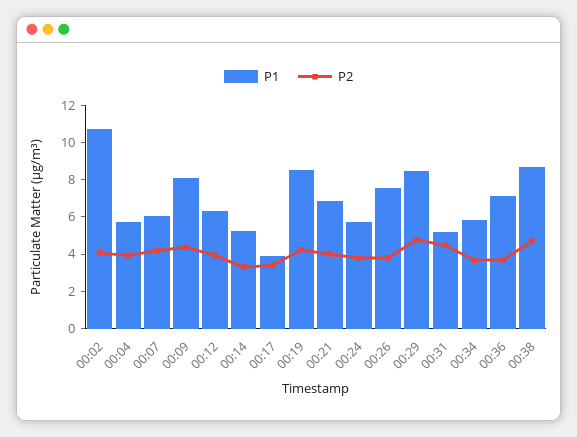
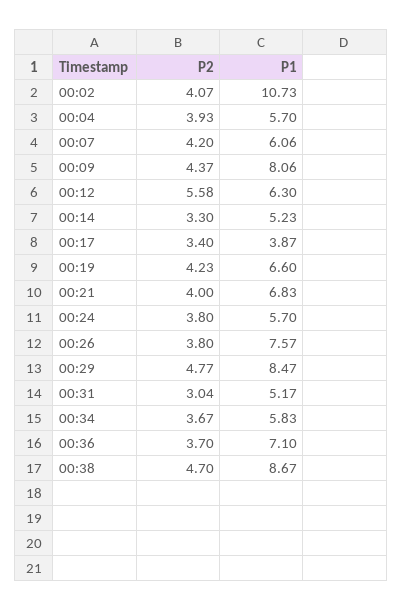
  {
    "P1": {
      "00:02": 10.73,
      "00:04": 5.7,
      "00:07": 6.06,
      "00:09": 8.06,
      "00:12": 6.3,
      "00:14": 5.23,
      "00:17": 3.87,
-     "00:19": 8.5,
+     "00:19": 6.6,
      "00:21": 6.83,
      "00:24": 5.7,
      "00:26": 7.57,
      "00:29": 8.47,
      "00:31": 5.17,
      "00:34": 5.83,
      "00:36": 7.1,
      "00:38": 8.67
    },
    "P2": {
      "00:02": 4.07,
      "00:04": 3.93,
      "00:07": 4.2,
      "00:09": 4.37,
-     "00:12": 4,
+     "00:12": 5.58,
      "00:14": 3.3,
      "00:17": 3.4,
      "00:19": 4.23,
      "00:21": 4,
      "00:24": 3.8,
      "00:26": 3.8,
      "00:29": 4.77,
-     "00:31": 4.5,
+     "00:31": 3.04,
      "00:34": 3.67,
      "00:36": 3.7,
      "00:38": 4.7
    }
  }

